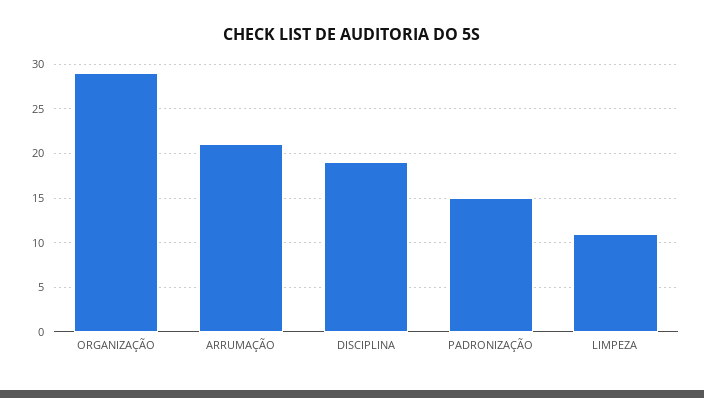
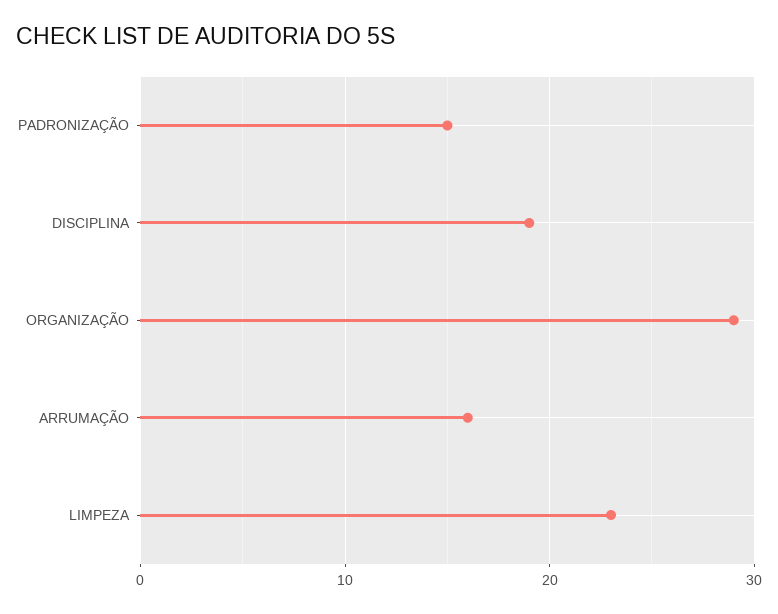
  {
    "ORGANIZAÇÃO": 29,
-   "ARRUMAÇÃO": 21,
+   "ARRUMAÇÃO": 16,
    "DISCIPLINA": 19,
    "PADRONIZAÇÃO": 15,
-   "LIMPEZA": 11
+   "LIMPEZA": 23
  }

